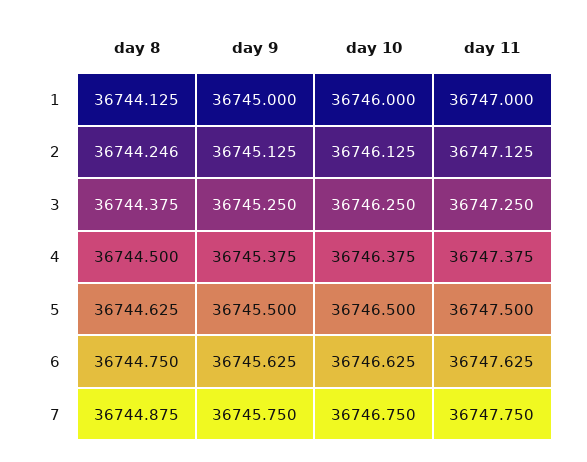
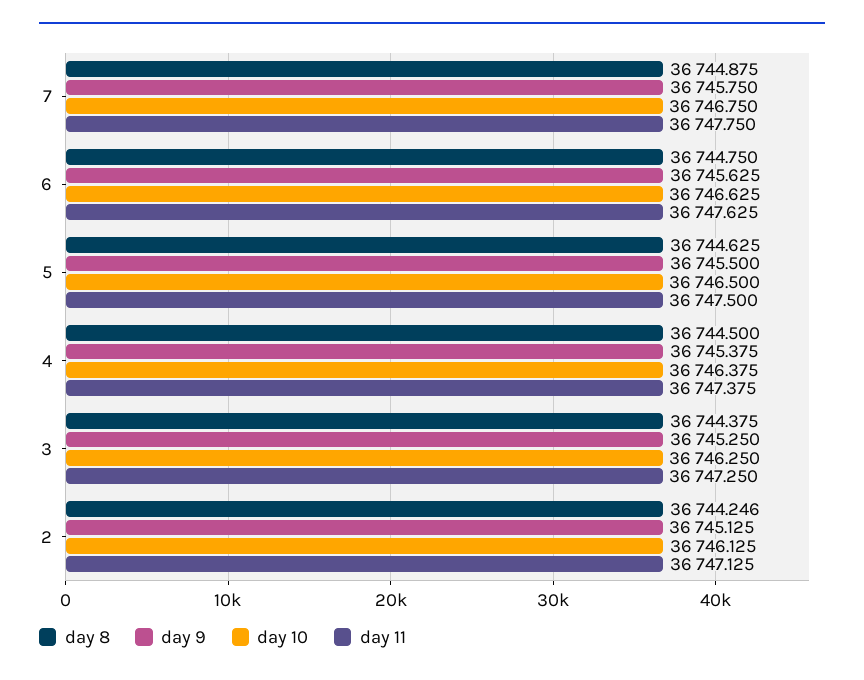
  {
    "day 8": {
-     "1": 36744.125,
      "2": 36744.246,
      "3": 36744.375,
      "4": 36744.5,
      "5": 36744.625,
      "6": 36744.75,
      "7": 36744.875
    },
    "day 9": {
-     "1": 36745,
      "2": 36745.125,
      "3": 36745.25,
      "4": 36745.375,
      "5": 36745.5,
      "6": 36745.625,
      "7": 36745.75
    },
    "day 10": {
-     "1": 36746,
      "2": 36746.125,
      "3": 36746.25,
      "4": 36746.375,
      "5": 36746.5,
      "6": 36746.625,
      "7": 36746.75
    },
    "day 11": {
-     "1": 36747,
      "2": 36747.125,
      "3": 36747.25,
      "4": 36747.375,
      "5": 36747.5,
      "6": 36747.625,
      "7": 36747.75
    }
  }

